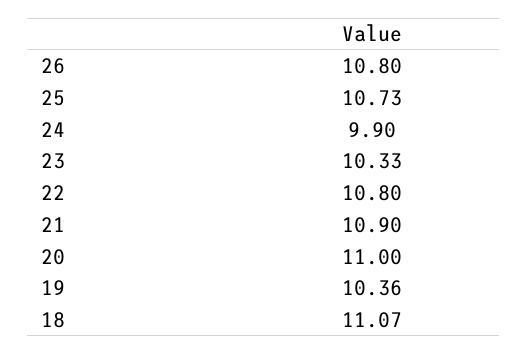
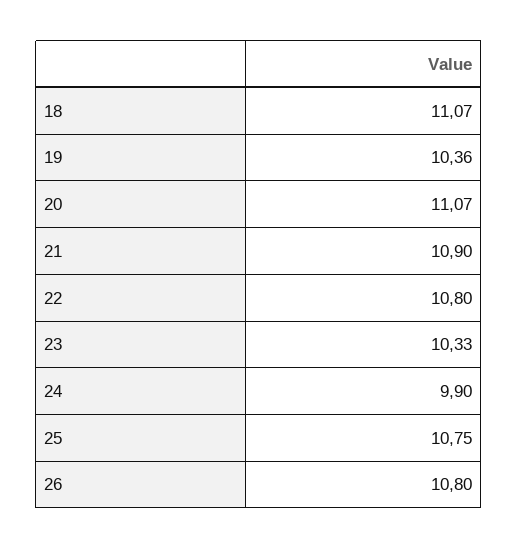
  {
    "26": 10.8,
-   "25": 10.73,
+   "25": 10.75,
    "24": 9.9,
    "23": 10.33,
    "22": 10.8,
    "21": 10.9,
-   "20": 11,
+   "20": 11.07,
    "19": 10.36,
    "18": 11.07
  }

